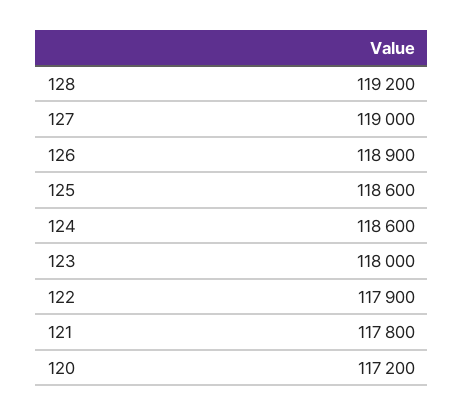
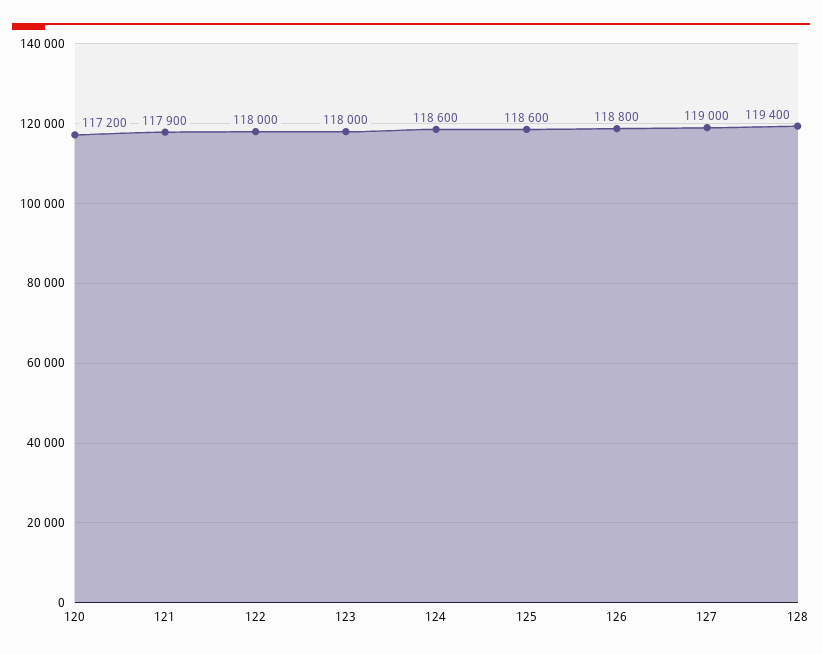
  {
-   "128": 119200,
+   "128": 119400,
    "127": 119000,
-   "126": 118900,
+   "126": 118800,
    "125": 118600,
    "124": 118600,
    "123": 118000,
-   "122": 117900,
+   "122": 118000,
-   "121": 117800,
+   "121": 117900,
    "120": 117200
  }

